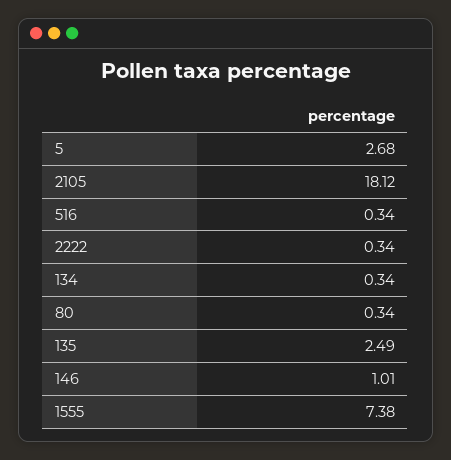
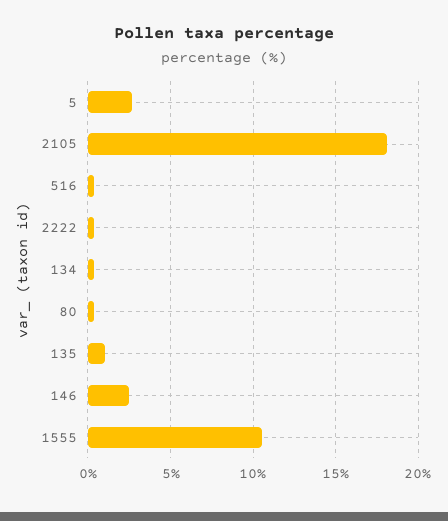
  {
    "5": 2.68,
    "2105": 18.12,
    "516": 0.34,
    "2222": 0.34,
    "134": 0.34,
    "80": 0.34,
-   "135": 2.49,
+   "135": 1,
-   "146": 1.01,
+   "146": 2.5,
-   "1555": 7.38
+   "1555": 10.5
  }

